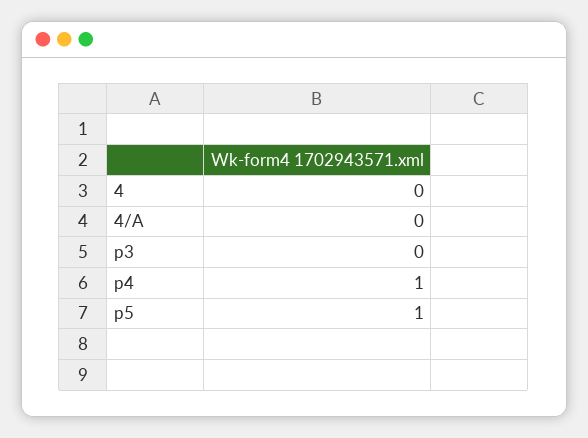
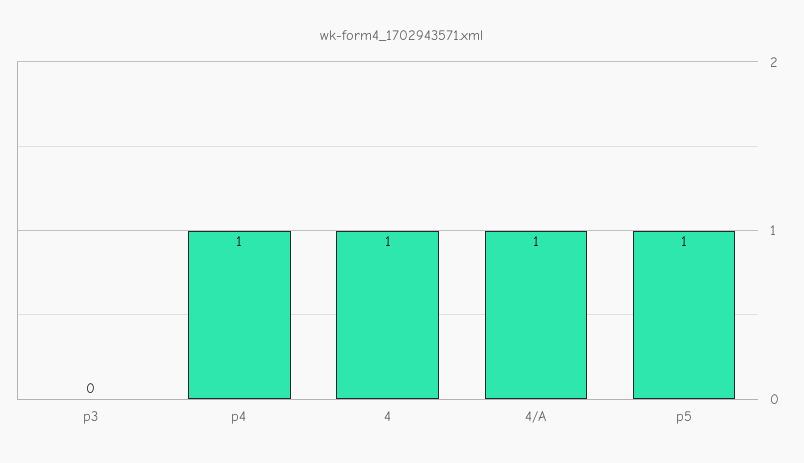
  {
-   "4": 0,
+   "4": 1,
-   "4/A": 0,
+   "4/A": 1,
    "p3": 0,
    "p4": 1,
    "p5": 1
  }

